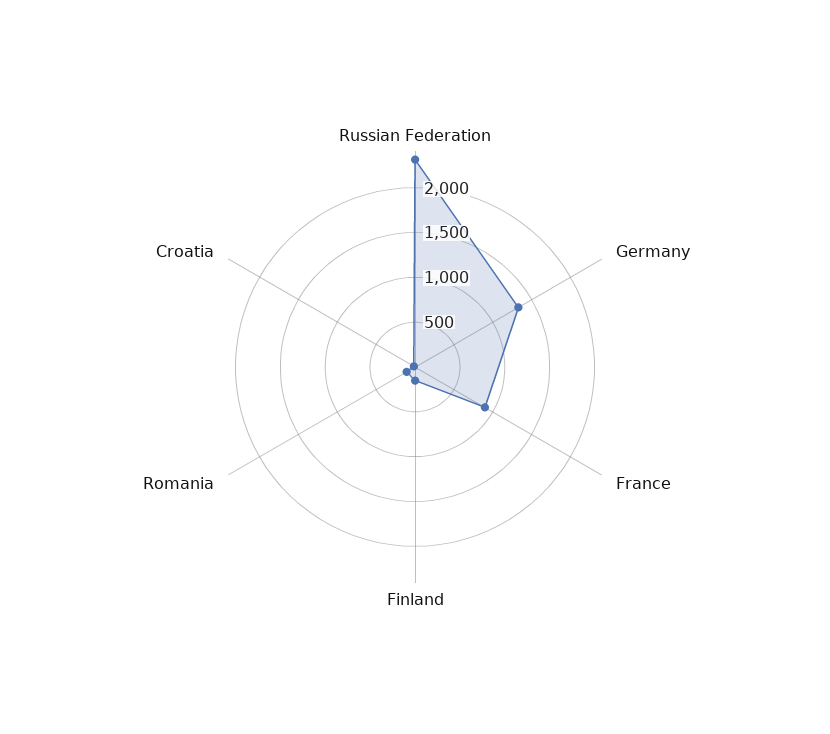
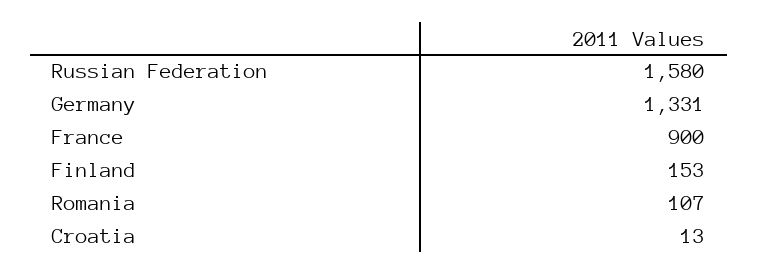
  {
-   "Russian Federation": 2300,
+   "Russian Federation": 1580,
    "Germany": 1331,
    "France": 900,
    "Finland": 153,
    "Romania": 107,
    "Croatia": 13
  }

